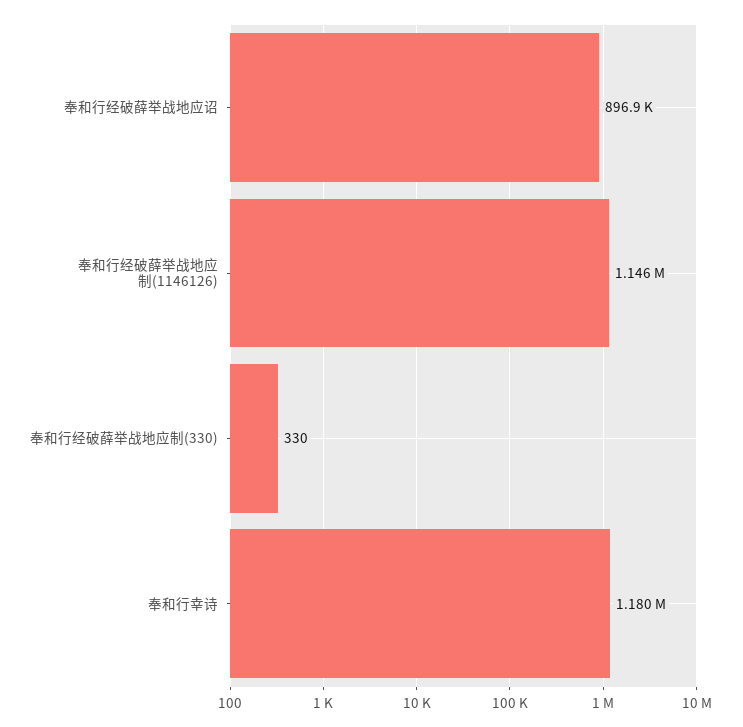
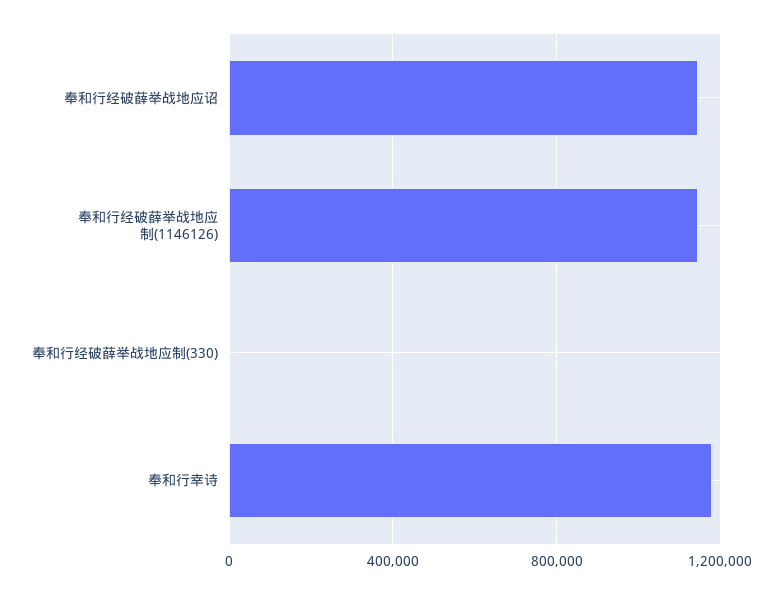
  {
-   "奉和行经破薛举战地应诏": 896900,
+   "奉和行经破薛举战地应诏": 1150000,
    "奉和行经破薛举战地应制(1146126)": 1146000,
    "奉和行经破薛举战地应制(330)": 330,
    "奉和行幸诗": 1180000
  }

